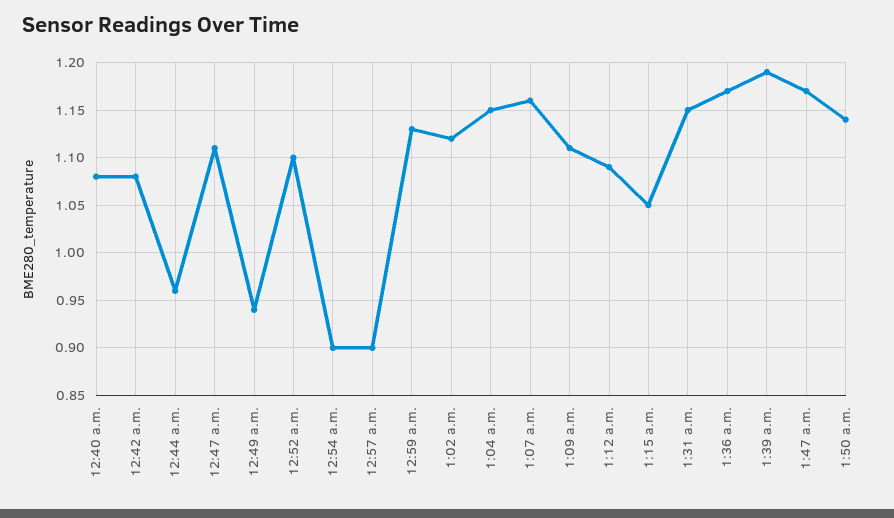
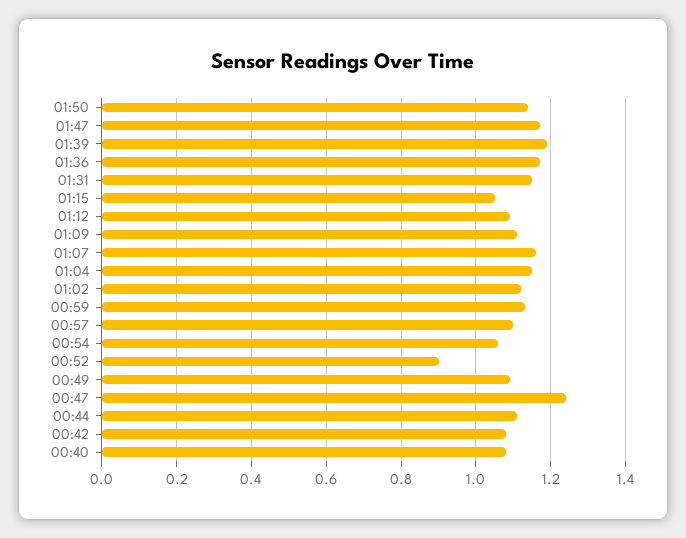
  {
    "12:40 a.m.": 1.08,
    "12:42 a.m.": 1.08,
-   "12:44 a.m.": 0.96,
+   "12:44 a.m.": 1.1,
-   "12:47 a.m.": 1.11,
+   "12:47 a.m.": 1.25,
-   "12:49 a.m.": 0.94,
+   "12:49 a.m.": 1.1,
-   "12:52 a.m.": 1.1,
+   "12:52 a.m.": 0.9,
-   "12:54 a.m.": 0.9,
+   "12:54 a.m.": 1.05,
-   "12:57 a.m.": 0.9,
+   "12:57 a.m.": 1.1,
    "12:59 a.m.": 1.13,
    "1:02 a.m.": 1.12,
    "1:04 a.m.": 1.15,
    "1:07 a.m.": 1.16,
    "1:09 a.m.": 1.11,
    "1:12 a.m.": 1.09,
    "1:15 a.m.": 1.05,
    "1:31 a.m.": 1.15,
    "1:36 a.m.": 1.17,
    "1:39 a.m.": 1.19,
    "1:47 a.m.": 1.17,
    "1:50 a.m.": 1.14
  }

